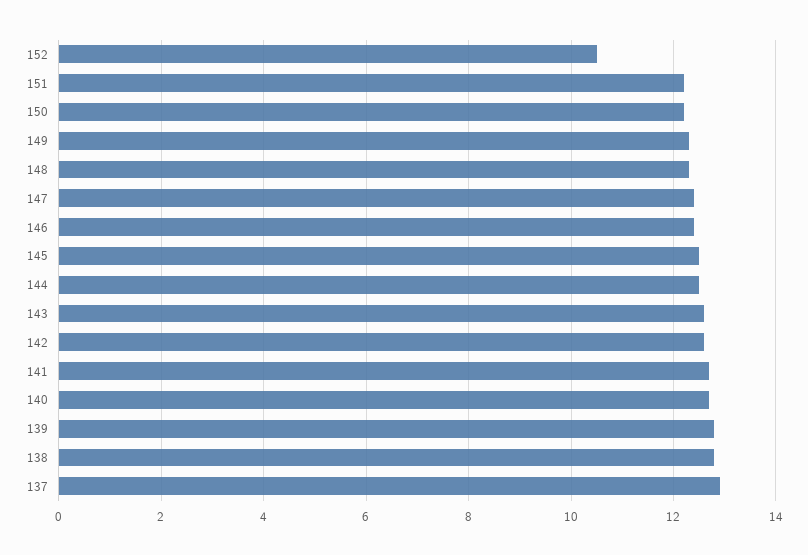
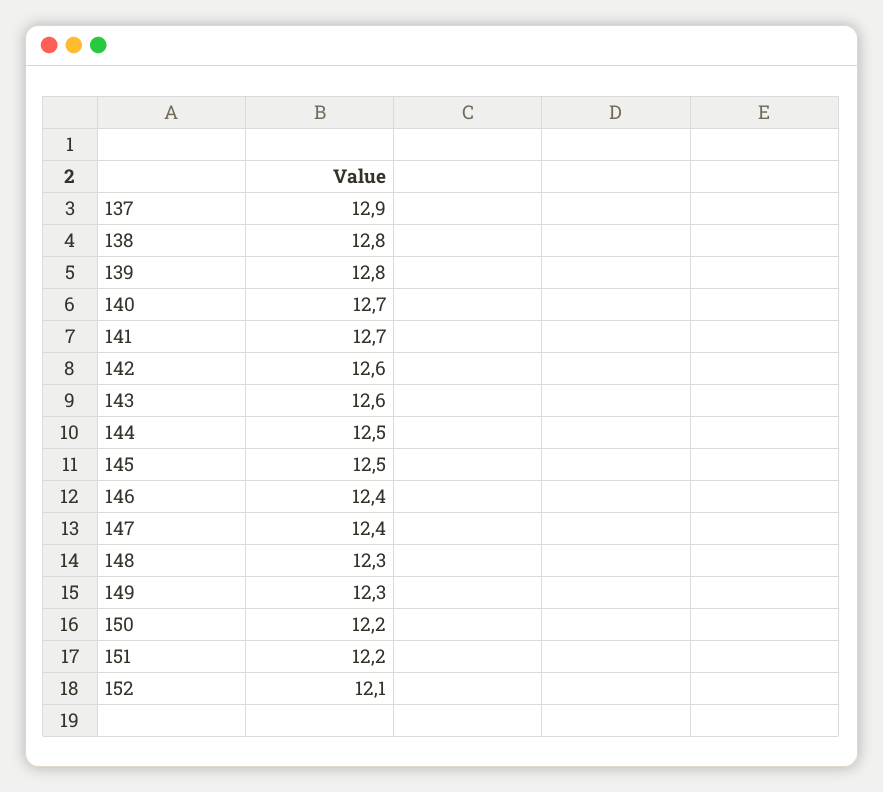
  {
-   "152": 10.5,
+   "152": 12.1,
    "151": 12.2,
    "150": 12.2,
    "149": 12.3,
    "148": 12.3,
    "147": 12.4,
    "146": 12.4,
    "145": 12.5,
    "144": 12.5,
    "143": 12.6,
    "142": 12.6,
    "141": 12.7,
    "140": 12.7,
    "139": 12.8,
    "138": 12.8,
    "137": 12.9
  }

